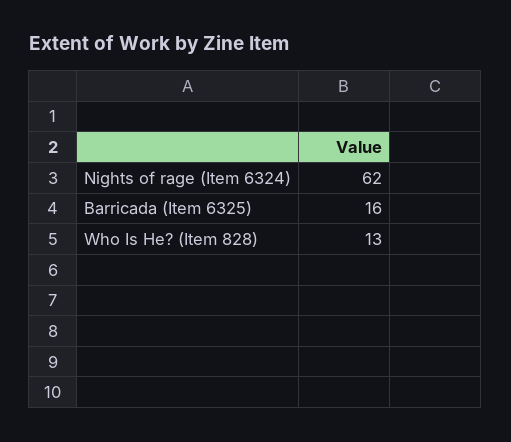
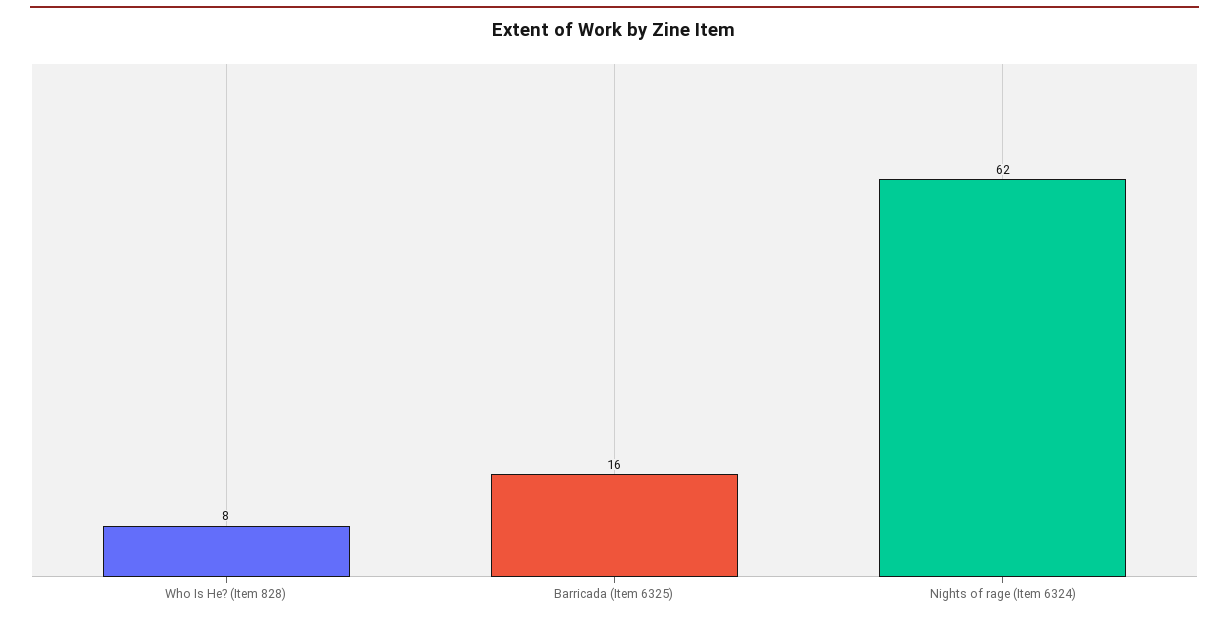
  {
    "Nights of rage (Item 6324)": 62,
    "Barricada (Item 6325)": 16,
-   "Who Is He? (Item 828)": 13
+   "Who Is He? (Item 828)": 8
  }

